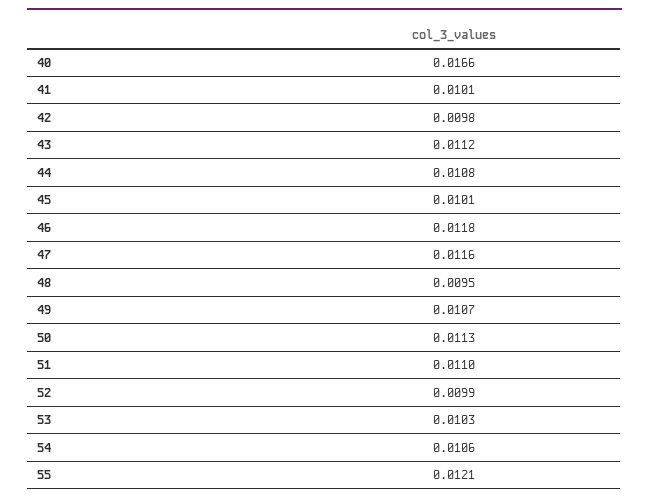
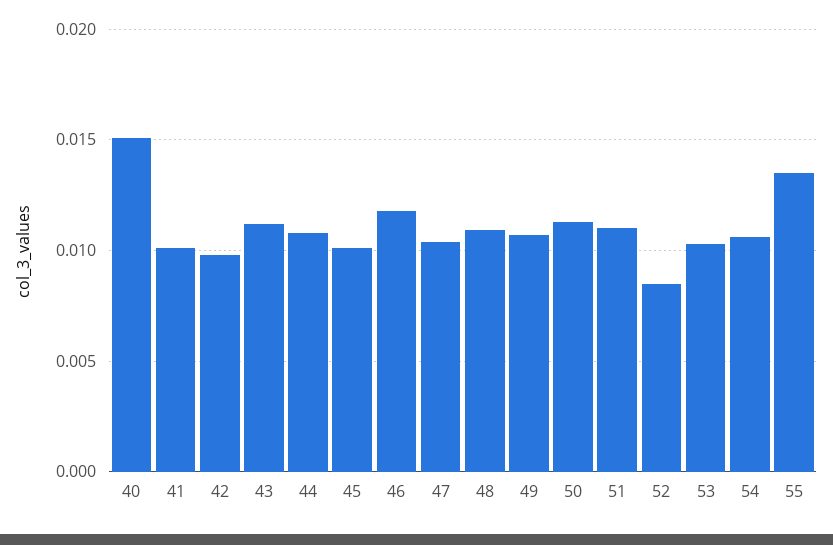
  {
-   "40": 0.0166,
+   "40": 0.015,
    "41": 0.0101,
    "42": 0.0098,
    "43": 0.0112,
    "44": 0.0108,
    "45": 0.0101,
    "46": 0.0118,
-   "47": 0.0116,
+   "47": 0.0105,
-   "48": 0.0095,
+   "48": 0.011,
    "49": 0.0107,
    "50": 0.0113,
    "51": 0.011,
-   "52": 0.0099,
+   "52": 0.0085,
    "53": 0.0103,
    "54": 0.0106,
-   "55": 0.0121
+   "55": 0.0135
  }

